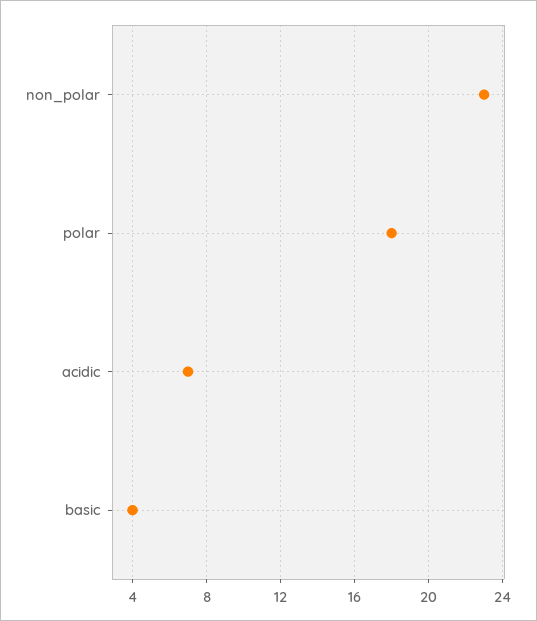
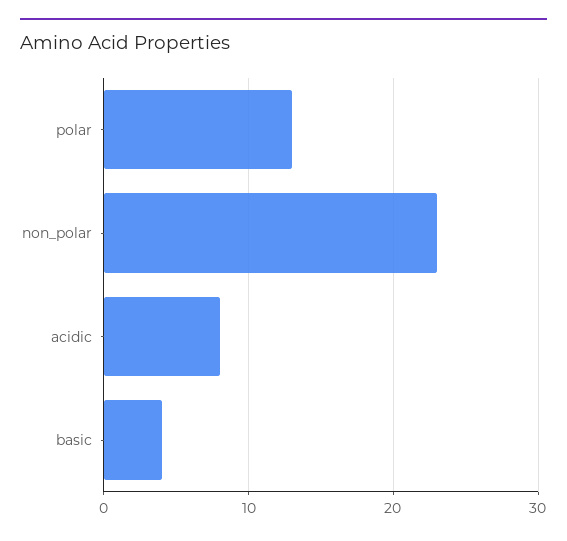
  {
    "non_polar": 23,
-   "polar": 18,
+   "polar": 13,
-   "acidic": 7,
+   "acidic": 8,
    "basic": 4
  }

